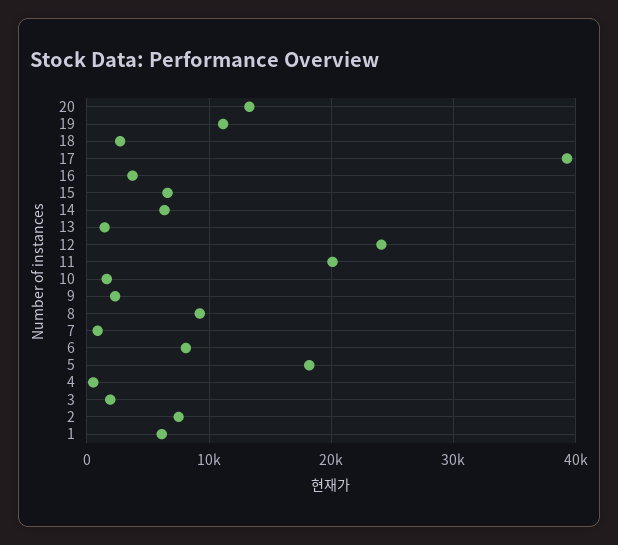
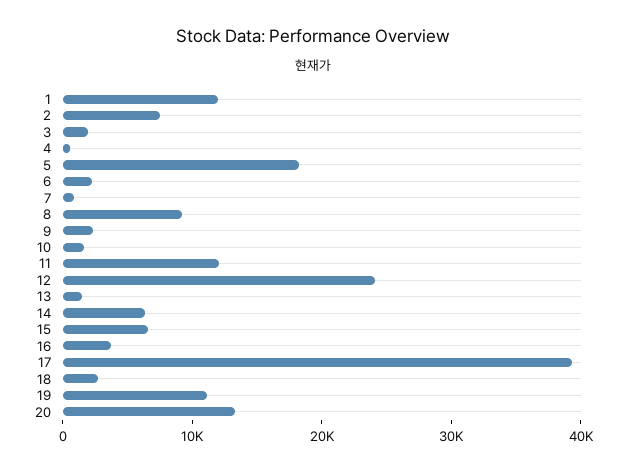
  {
    "20": 13000,
    "19": 11000,
    "18": 3000,
    "17": 39000,
    "16": 4000,
    "15": 7000,
    "14": 6000,
    "13": 1000,
    "12": 24000,
-   "11": 20000,
+   "11": 12000,
    "10": 2000,
    "9": 2000,
    "8": 9000,
    "7": 1000,
-   "6": 8000,
+   "6": 2000,
    "5": 18000,
    "4": 1000,
    "3": 2000,
    "2": 8000,
-   "1": 6000
+   "1": 12000
  }

